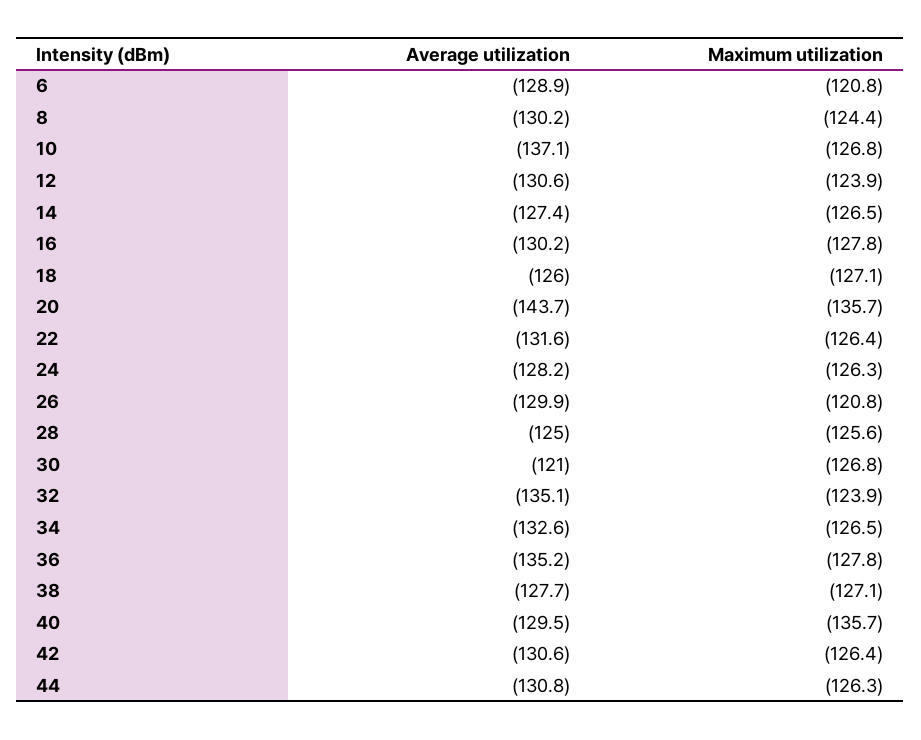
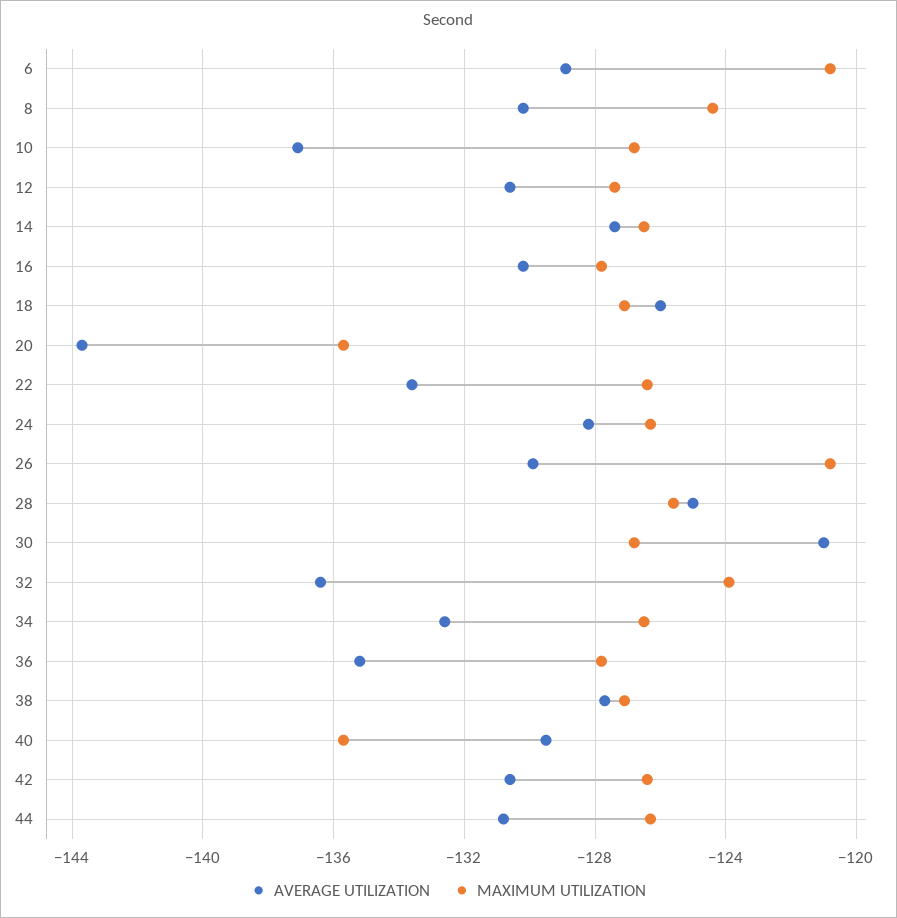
  {
    "Average utilization": {
      "6": -128.9,
      "8": -130.2,
      "10": -137.1,
      "12": -130.6,
      "14": -127.4,
      "16": -130.2,
      "18": -126,
      "20": -143.7,
-     "22": -131.6,
+     "22": -133.5,
      "24": -128.2,
      "26": -129.9,
      "28": -125,
      "30": -121,
-     "32": -135.1,
+     "32": -136.5,
      "34": -132.6,
      "36": -135.2,
      "38": -127.7,
      "40": -129.5,
      "42": -130.6,
      "44": -130.8
    },
    "Maximum utilization": {
      "6": -120.8,
      "8": -124.4,
      "10": -126.8,
-     "12": -123.9,
+     "12": -127.5,
      "14": -126.5,
      "16": -127.8,
      "18": -127.1,
      "20": -135.7,
      "22": -126.4,
      "24": -126.3,
      "26": -120.8,
      "28": -125.6,
      "30": -126.8,
      "32": -123.9,
      "34": -126.5,
      "36": -127.8,
      "38": -127.1,
      "40": -135.7,
      "42": -126.4,
      "44": -126.3
    }
  }

